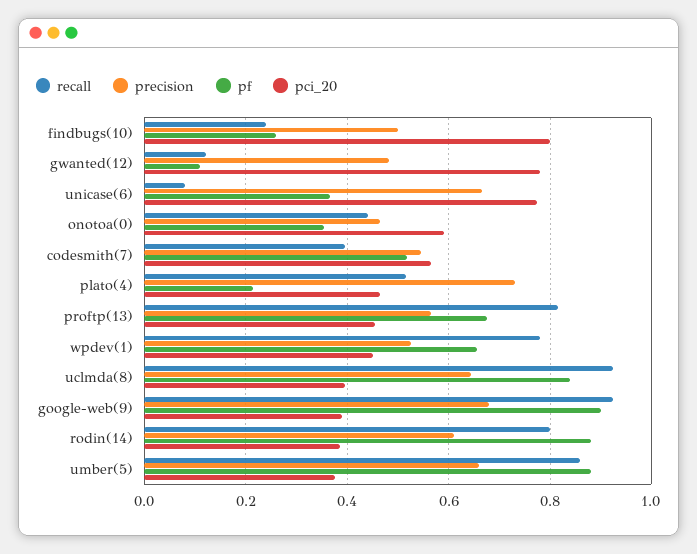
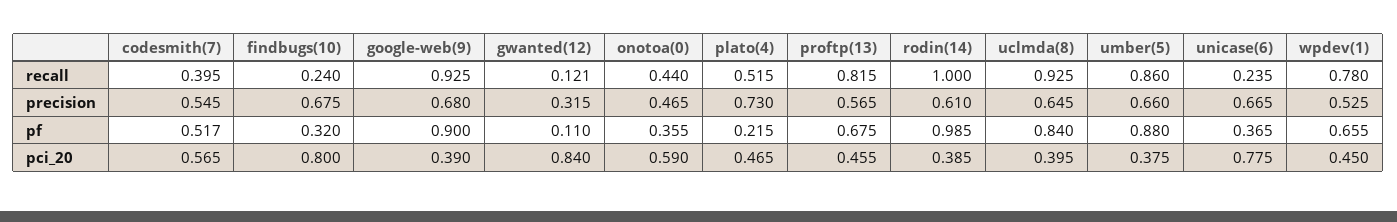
  {
    "recall": {
      "findbugs(10)": 0.24,
      "gwanted(12)": 0.121,
-     "unicase(6)": 0.08,
+     "unicase(6)": 0.235,
      "onotoa(0)": 0.44,
      "codesmith(7)": 0.395,
      "plato(4)": 0.515,
      "proftp(13)": 0.815,
      "wpdev(1)": 0.78,
      "uclmda(8)": 0.925,
      "google-web(9)": 0.925,
-     "rodin(14)": 0.8,
+     "rodin(14)": 1,
      "umber(5)": 0.86
    },
    "precision": {
-     "findbugs(10)": 0.5,
+     "findbugs(10)": 0.675,
-     "gwanted(12)": 0.48,
+     "gwanted(12)": 0.315,
      "unicase(6)": 0.665,
      "onotoa(0)": 0.465,
      "codesmith(7)": 0.545,
      "plato(4)": 0.73,
      "proftp(13)": 0.565,
      "wpdev(1)": 0.525,
      "uclmda(8)": 0.645,
      "google-web(9)": 0.68,
      "rodin(14)": 0.61,
      "umber(5)": 0.66
    },
    "pf": {
-     "findbugs(10)": 0.26,
+     "findbugs(10)": 0.32,
      "gwanted(12)": 0.11,
      "unicase(6)": 0.365,
      "onotoa(0)": 0.355,
      "codesmith(7)": 0.517,
      "plato(4)": 0.215,
      "proftp(13)": 0.675,
      "wpdev(1)": 0.655,
      "uclmda(8)": 0.84,
      "google-web(9)": 0.9,
-     "rodin(14)": 0.88,
+     "rodin(14)": 0.985,
      "umber(5)": 0.88
    },
    "pci_20": {
      "findbugs(10)": 0.8,
-     "gwanted(12)": 0.78,
+     "gwanted(12)": 0.84,
      "unicase(6)": 0.775,
      "onotoa(0)": 0.59,
      "codesmith(7)": 0.565,
      "plato(4)": 0.465,
      "proftp(13)": 0.455,
      "wpdev(1)": 0.45,
      "uclmda(8)": 0.395,
      "google-web(9)": 0.39,
      "rodin(14)": 0.385,
      "umber(5)": 0.375
    }
  }

